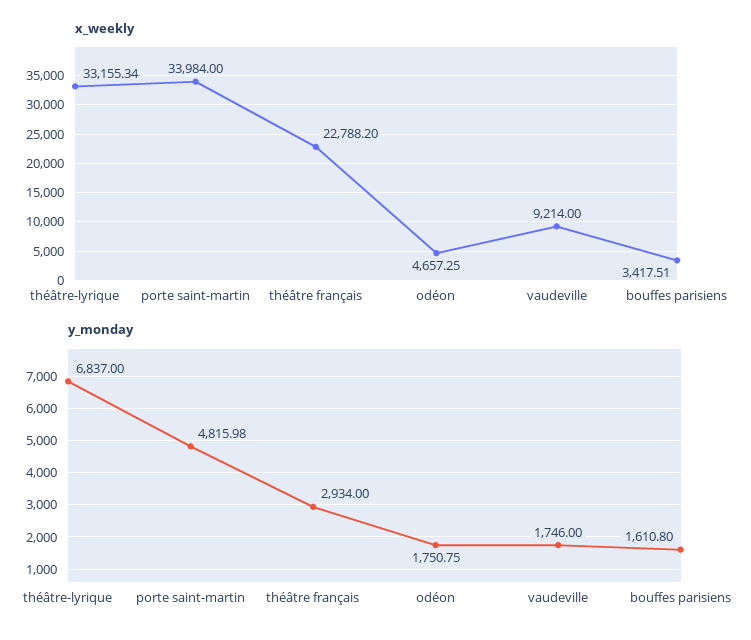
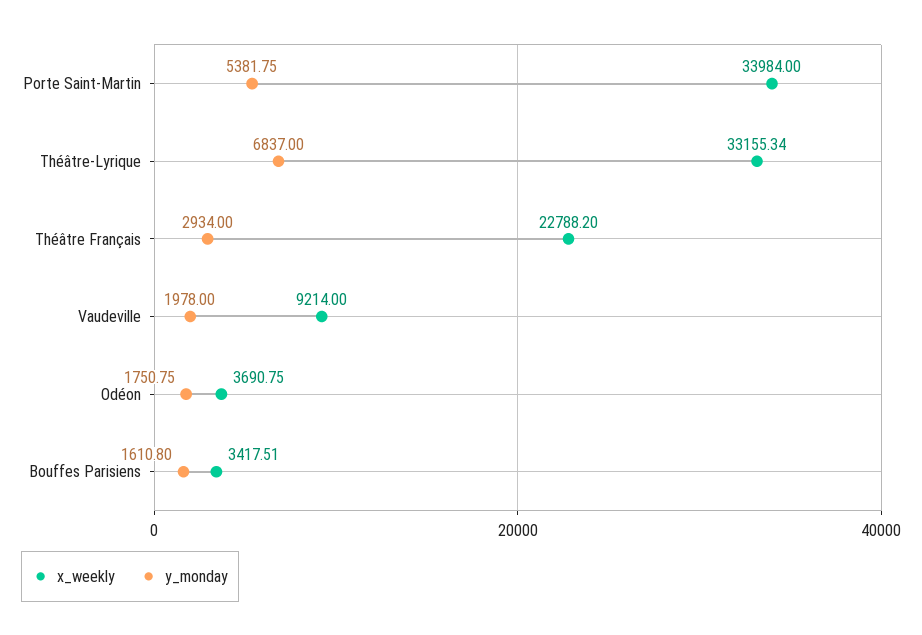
  {
    "x_weekly": {
      "théâtre-lyrique": 33155.34,
      "porte saint-martin": 33984,
      "théâtre français": 22788.2,
-     "odéon": 4657.25,
+     "odéon": 3690.75,
      "vaudeville": 9214,
      "bouffes parisiens": 3417.51
    },
    "y_monday": {
      "théâtre-lyrique": 6837,
-     "porte saint-martin": 4815.98,
+     "porte saint-martin": 5381.75,
      "théâtre français": 2934,
      "odéon": 1750.75,
-     "vaudeville": 1746,
+     "vaudeville": 1978,
      "bouffes parisiens": 1610.8
    }
  }

